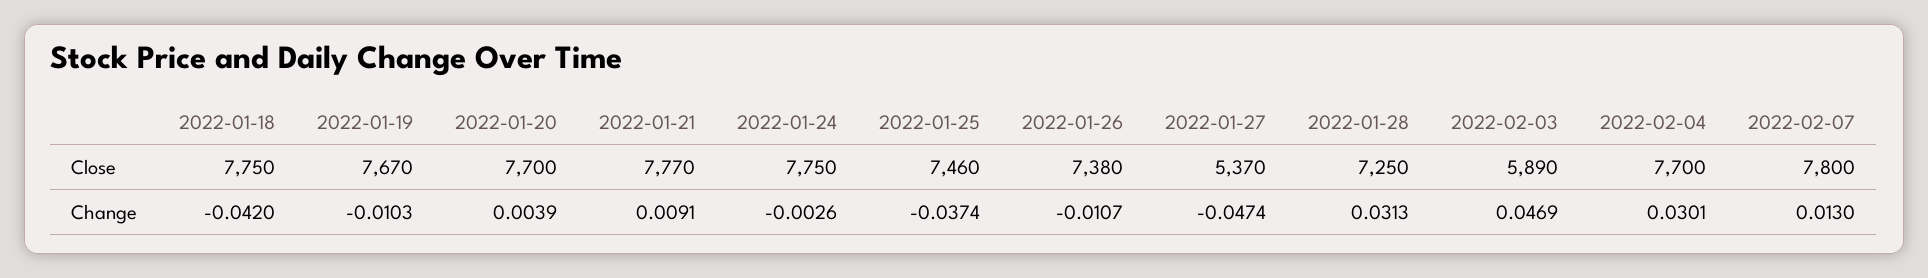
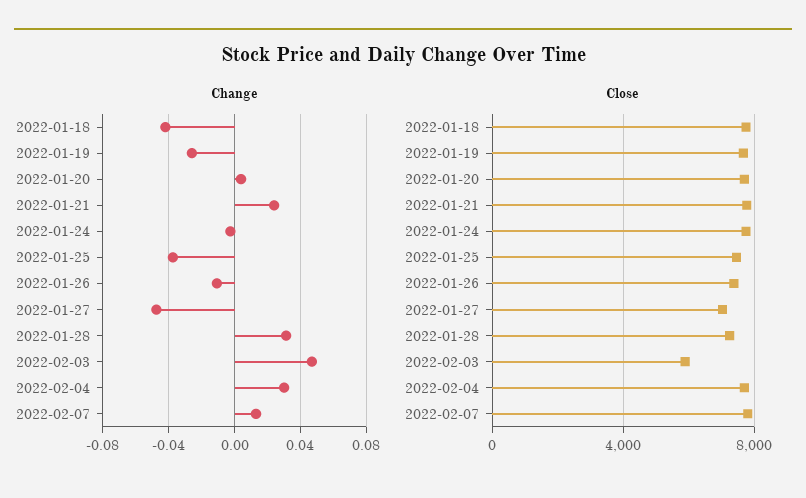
  {
    "Close": {
      "2022-01-18": 7750,
      "2022-01-19": 7670,
      "2022-01-20": 7700,
      "2022-01-21": 7770,
      "2022-01-24": 7750,
      "2022-01-25": 7460,
      "2022-01-26": 7380,
-     "2022-01-27": 5370,
+     "2022-01-27": 7000,
      "2022-01-28": 7250,
      "2022-02-03": 5890,
      "2022-02-04": 7700,
      "2022-02-07": 7800
    },
    "Change": {
      "2022-01-18": -0.042,
-     "2022-01-19": -0.0103,
+     "2022-01-19": -0.025,
      "2022-01-20": 0.0039,
-     "2022-01-21": 0.0091,
+     "2022-01-21": 0.025,
      "2022-01-24": -0.0026,
      "2022-01-25": -0.0374,
      "2022-01-26": -0.0107,
      "2022-01-27": -0.0474,
      "2022-01-28": 0.0313,
      "2022-02-03": 0.0469,
      "2022-02-04": 0.0301,
      "2022-02-07": 0.013
    }
  }

